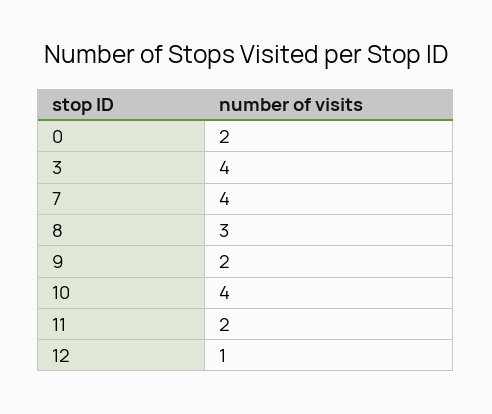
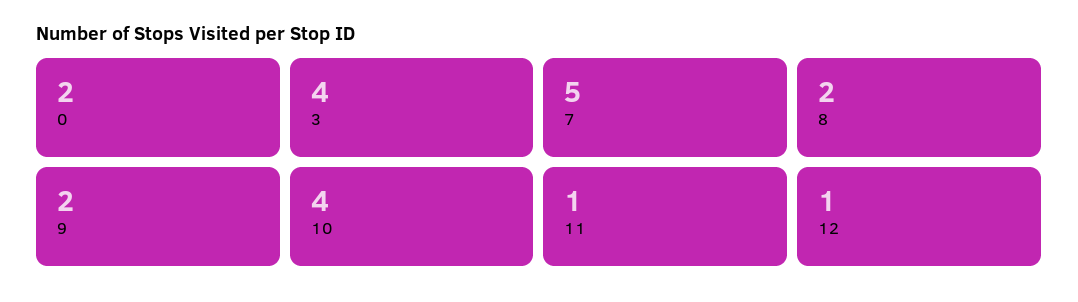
  {
    "0": 2,
    "3": 4,
-   "7": 4,
+   "7": 5,
-   "8": 3,
+   "8": 2,
    "9": 2,
    "10": 4,
-   "11": 2,
+   "11": 1,
    "12": 1
  }

